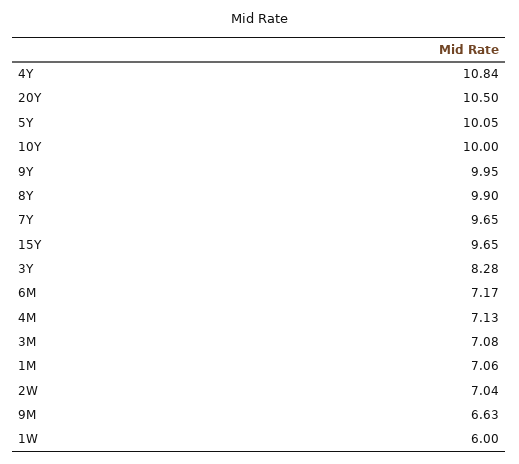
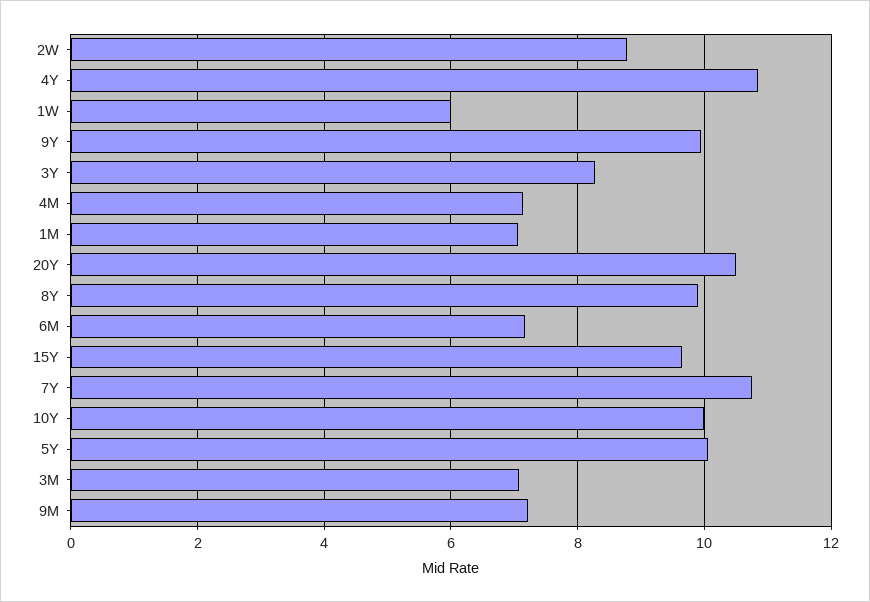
  {
    "4Y": 10.84,
    "20Y": 10.5,
    "5Y": 10.05,
    "10Y": 10,
    "9Y": 9.95,
    "8Y": 9.9,
-   "7Y": 9.65,
+   "7Y": 10.8,
    "15Y": 9.65,
    "3Y": 8.28,
    "6M": 7.17,
    "4M": 7.13,
    "3M": 7.08,
    "1M": 7.06,
-   "2W": 7.04,
+   "2W": 8.8,
-   "9M": 6.63,
+   "9M": 7.2,
    "1W": 6
  }

